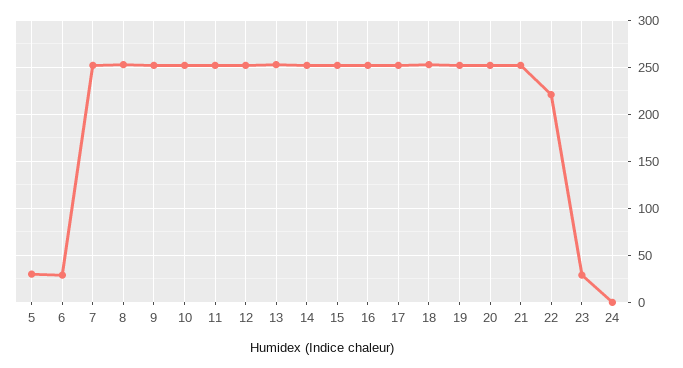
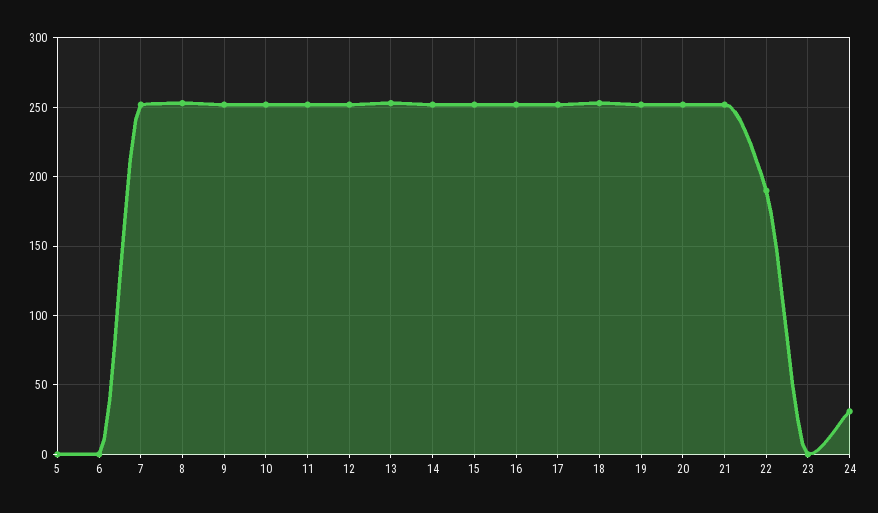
  {
-   "5": 30,
+   "5": 0,
-   "6": 30,
+   "6": 0,
    "7": 250,
    "8": 255,
    "9": 250,
    "10": 250,
    "11": 250,
    "12": 250,
    "13": 255,
    "14": 250,
    "15": 250,
    "16": 250,
    "17": 250,
    "18": 255,
    "19": 250,
    "20": 250,
    "21": 250,
-   "22": 220,
+   "22": 190,
-   "23": 30,
+   "23": 0,
-   "24": 0
+   "24": 30
  }

